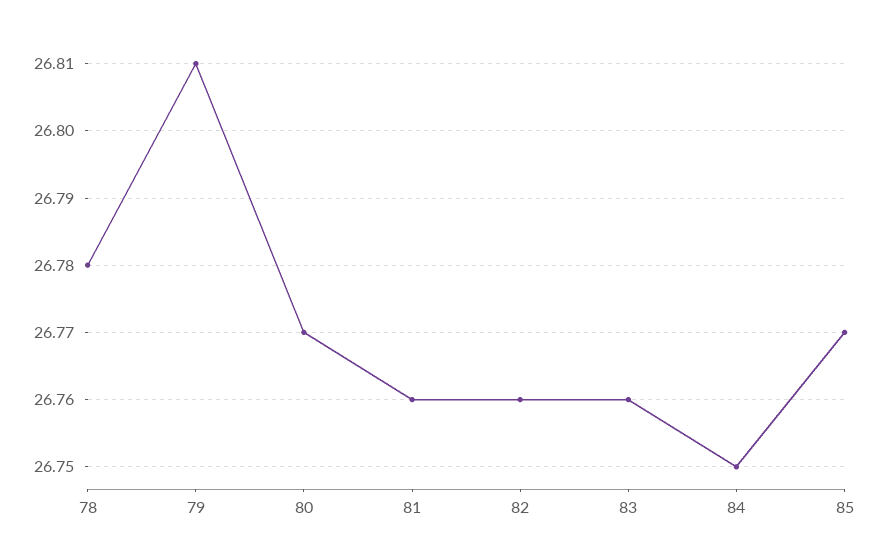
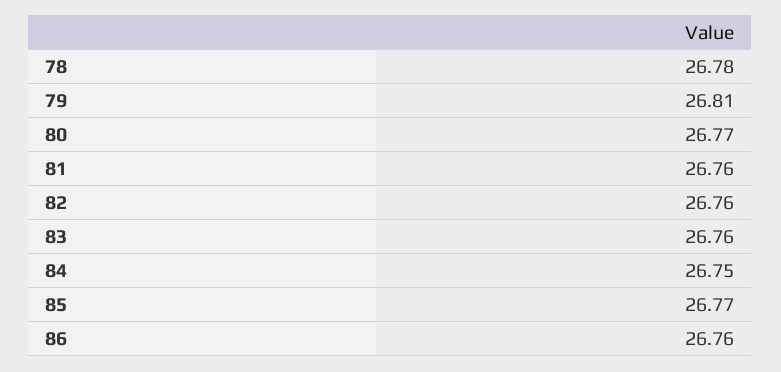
  {
    "78": 26.78,
    "79": 26.81,
    "80": 26.77,
    "81": 26.76,
    "82": 26.76,
    "83": 26.76,
    "84": 26.75,
-   "85": 26.77
+   "85": 26.77,
+   "86": 26.76
  }

